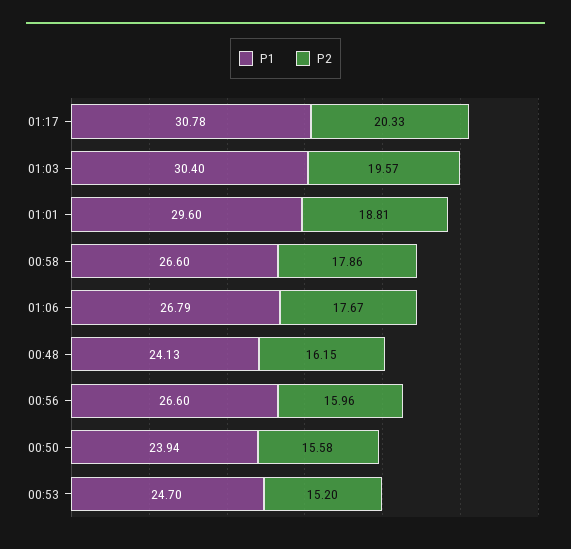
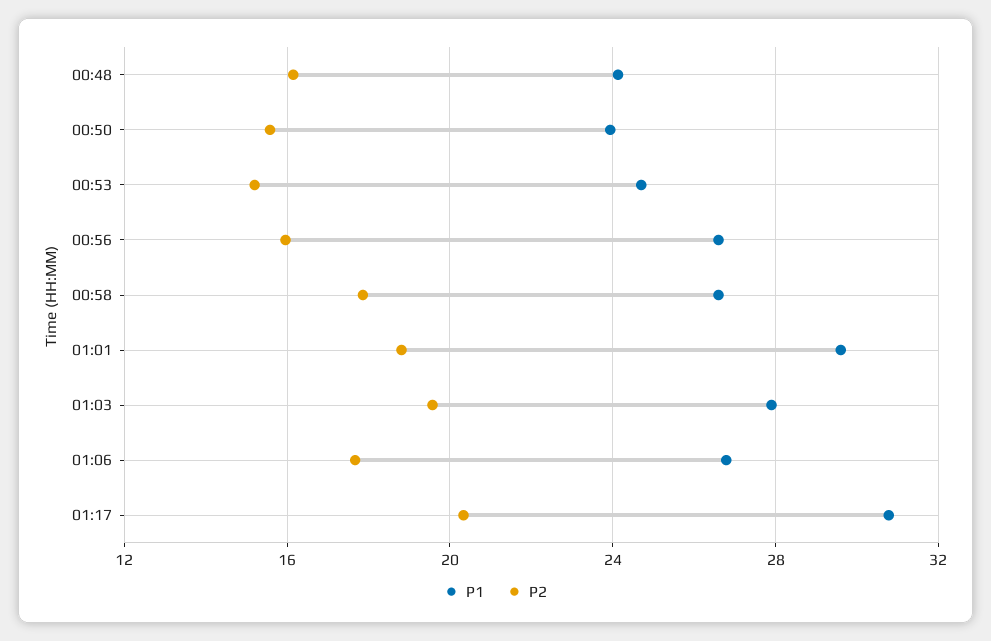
  {
    "P1": {
      "01:17": 30.78,
-     "01:03": 30.4,
+     "01:03": 28,
      "01:01": 29.6,
      "00:58": 26.6,
      "01:06": 26.79,
      "00:48": 24.13,
      "00:56": 26.6,
      "00:50": 23.94,
      "00:53": 24.7
    },
    "P2": {
      "01:17": 20.33,
      "01:03": 19.57,
      "01:01": 18.81,
      "00:58": 17.86,
      "01:06": 17.67,
      "00:48": 16.15,
      "00:56": 15.96,
      "00:50": 15.58,
      "00:53": 15.2
    }
  }

